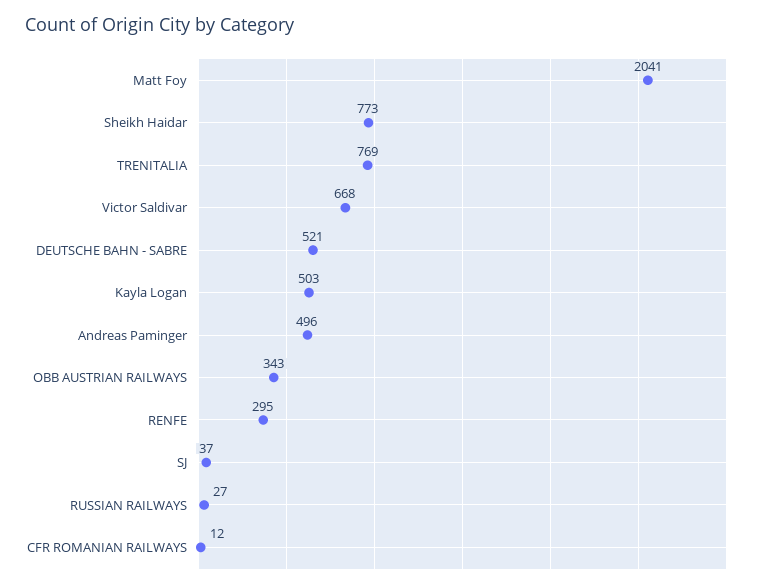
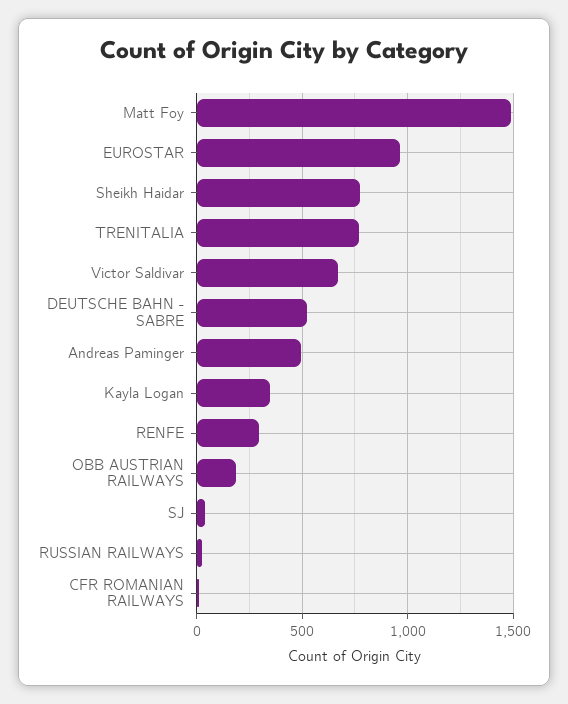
  {
-   "Matt Foy": 2041,
+   "Matt Foy": 1500,
    "Sheikh Haidar": 773,
    "TRENITALIA": 769,
    "Victor Saldivar": 668,
    "DEUTSCHE BAHN - SABRE": 521,
-   "Kayla Logan": 503,
+   "Kayla Logan": 350,
    "Andreas Paminger": 496,
-   "OBB AUSTRIAN RAILWAYS": 343,
+   "OBB AUSTRIAN RAILWAYS": 200,
    "RENFE": 295,
    "SJ": 37,
    "RUSSIAN RAILWAYS": 27,
-   "CFR ROMANIAN RAILWAYS": 12
+   "CFR ROMANIAN RAILWAYS": 12,
+   "EUROSTAR": 950
  }

